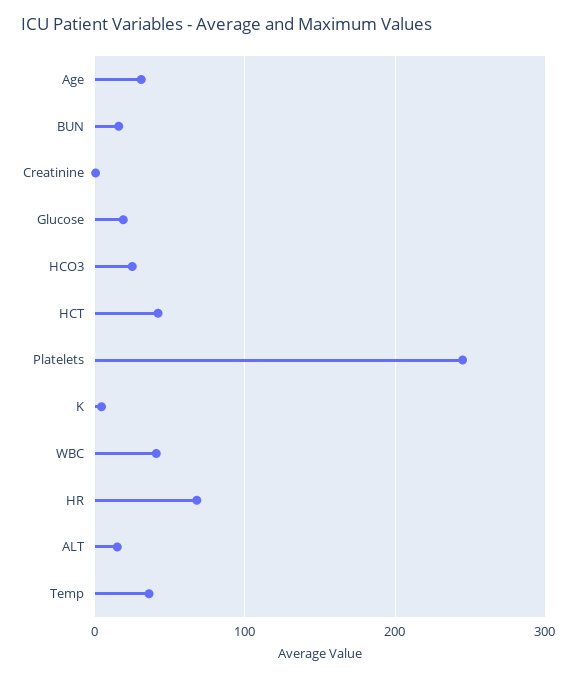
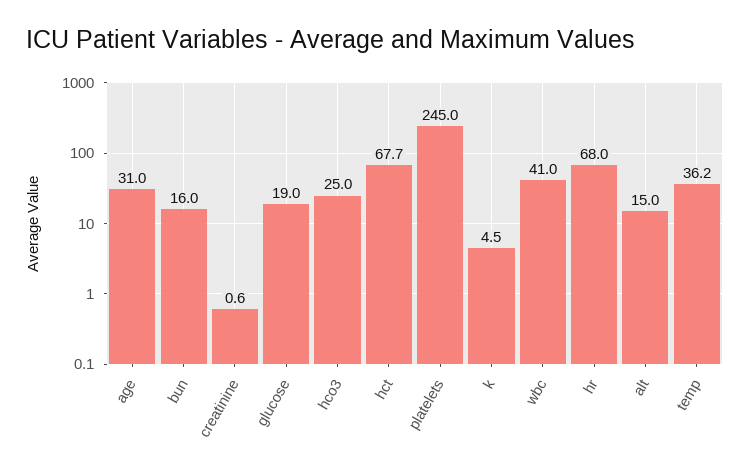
  {
    "Age": 31,
    "BUN": 16,
    "Creatinine": 0.6,
    "Glucose": 19,
    "HCO3": 25,
-   "HCT": 40,
+   "HCT": 67.7,
    "Platelets": 245,
    "K": 4.5,
    "WBC": 41,
    "HR": 68,
    "ALT": 15,
    "Temp": 36.2
  }

